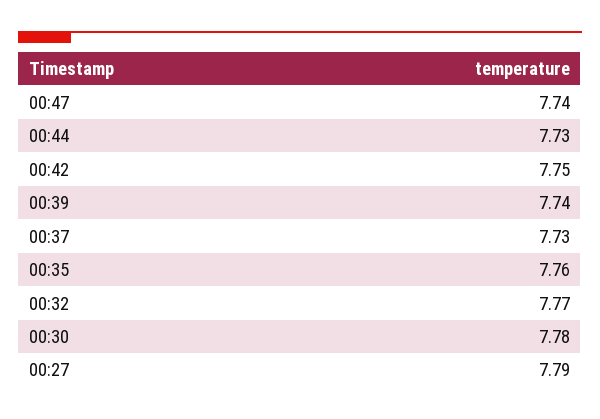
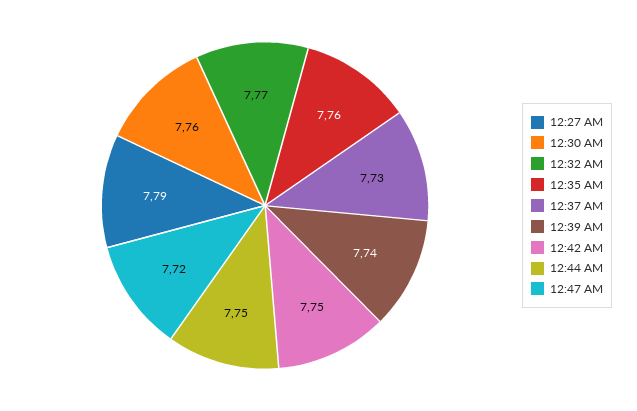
  {
-   "00:47": 7.74,
+   "00:47": 7.72,
-   "00:44": 7.73,
+   "00:44": 7.75,
    "00:42": 7.75,
    "00:39": 7.74,
    "00:37": 7.73,
    "00:35": 7.76,
    "00:32": 7.77,
-   "00:30": 7.78,
+   "00:30": 7.76,
    "00:27": 7.79
  }

